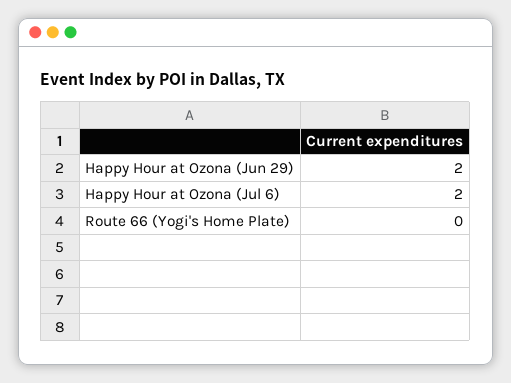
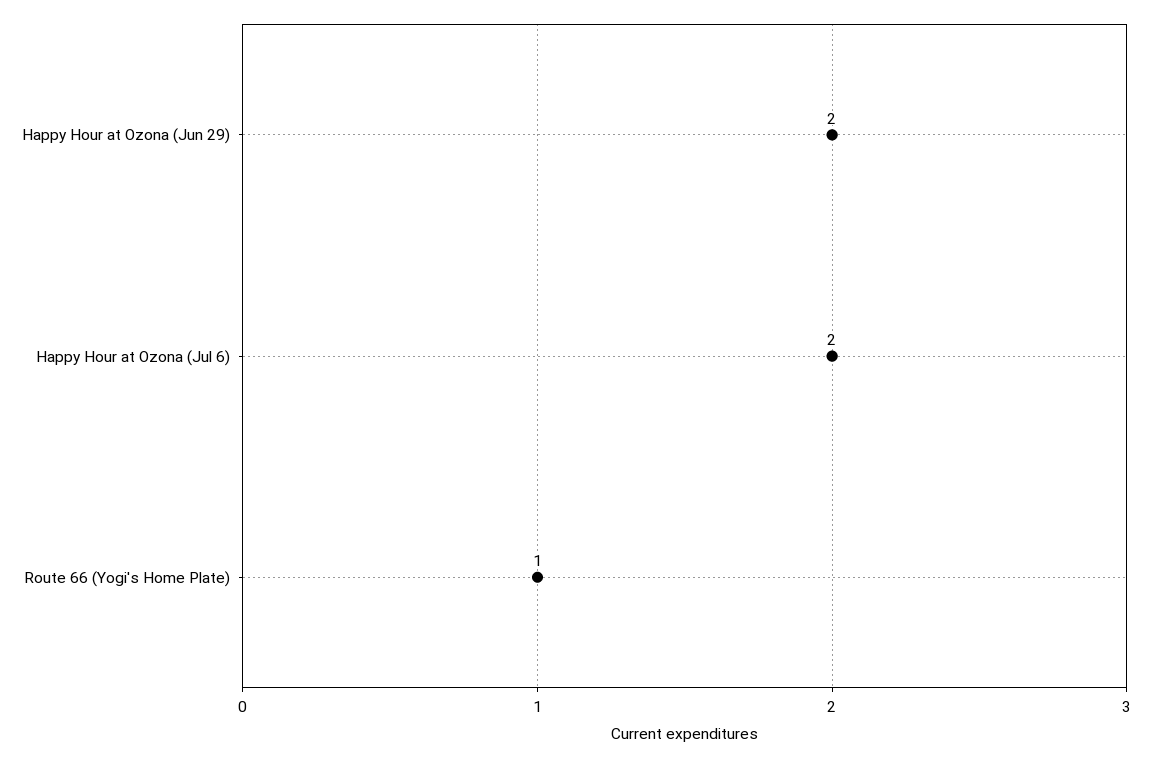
  {
    "Happy Hour at Ozona (Jun 29)": 2,
    "Happy Hour at Ozona (Jul 6)": 2,
-   "Route 66 (Yogi's Home Plate)": 0
+   "Route 66 (Yogi's Home Plate)": 1
  }

